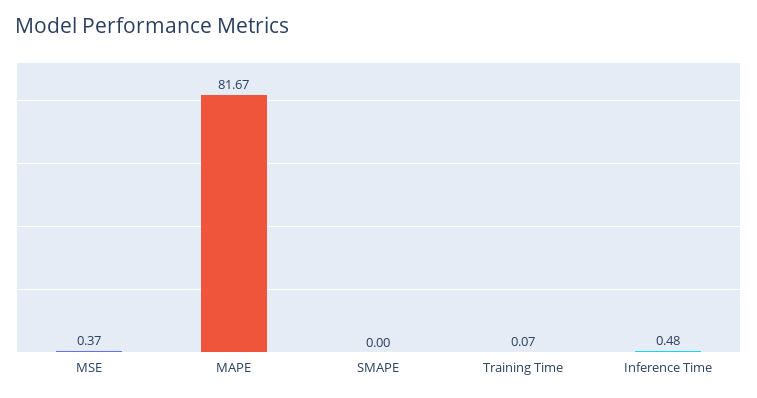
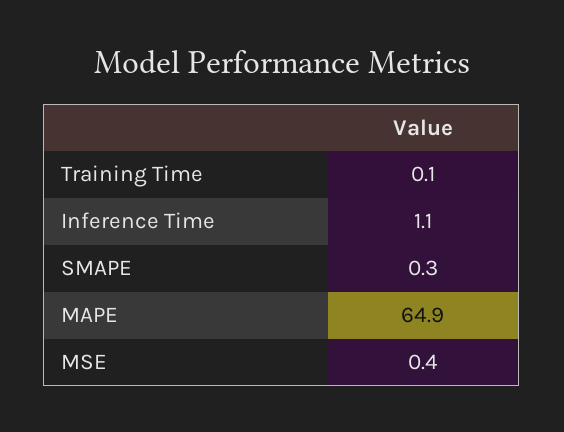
  {
    "MSE": 0.37,
-   "MAPE": 81.67,
+   "MAPE": 64.9,
-   "SMAPE": 0,
+   "SMAPE": 0.3,
    "Training Time": 0.07,
-   "Inference Time": 0.48
+   "Inference Time": 1.1
  }

